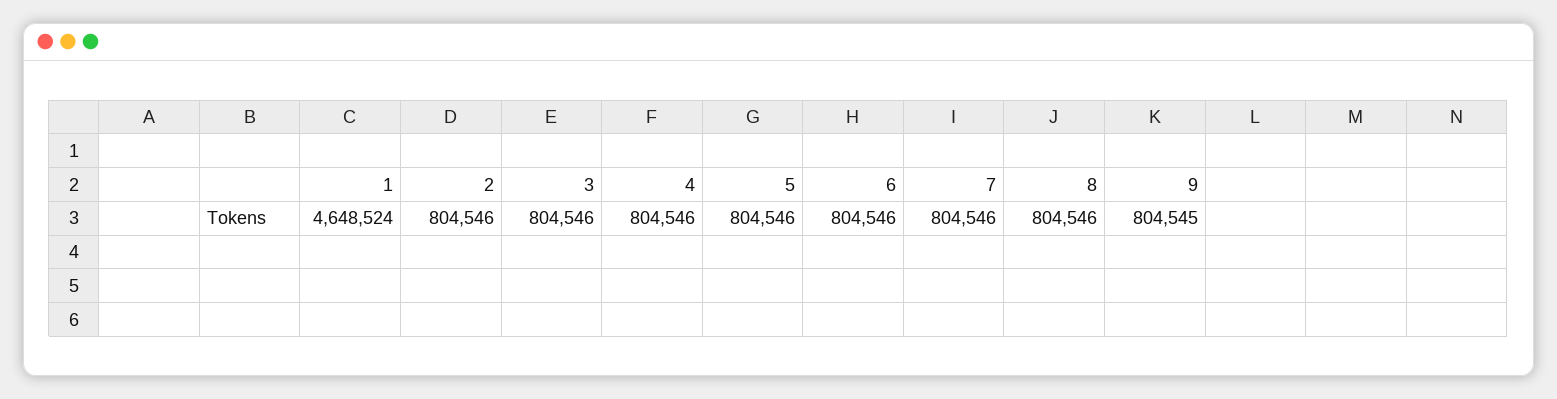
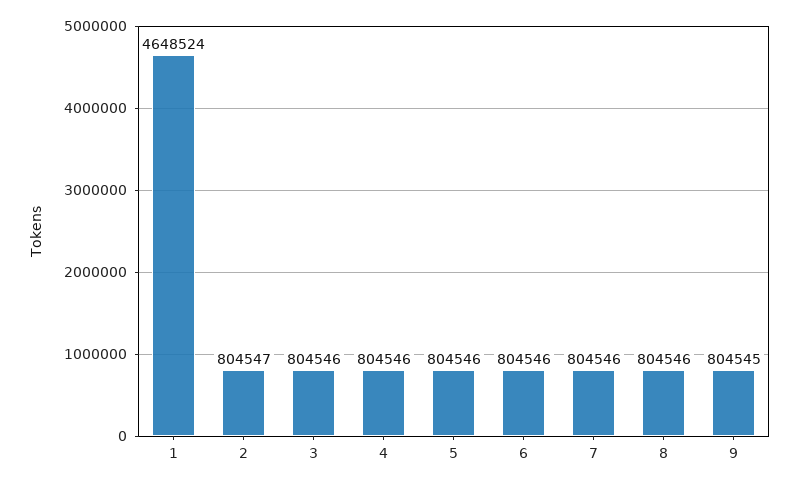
  {
    "1": 4648524,
-   "2": 804546,
+   "2": 804547,
    "3": 804546,
    "4": 804546,
    "5": 804546,
    "6": 804546,
    "7": 804546,
    "8": 804546,
    "9": 804545
  }

